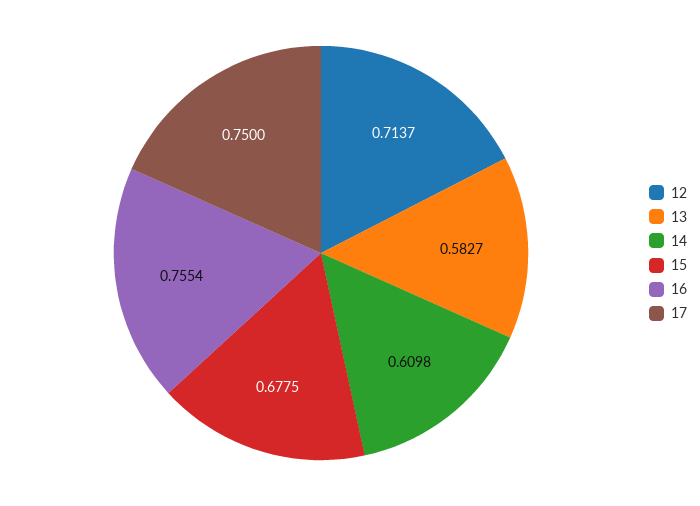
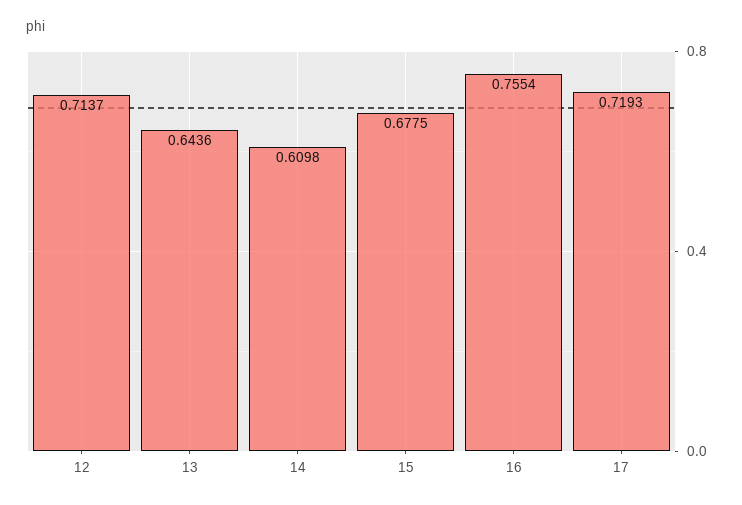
  {
    "12": 0.7137,
-   "13": 0.5827,
+   "13": 0.6436,
    "14": 0.6098,
    "15": 0.6775,
    "16": 0.7554,
-   "17": 0.75
+   "17": 0.7193
  }

